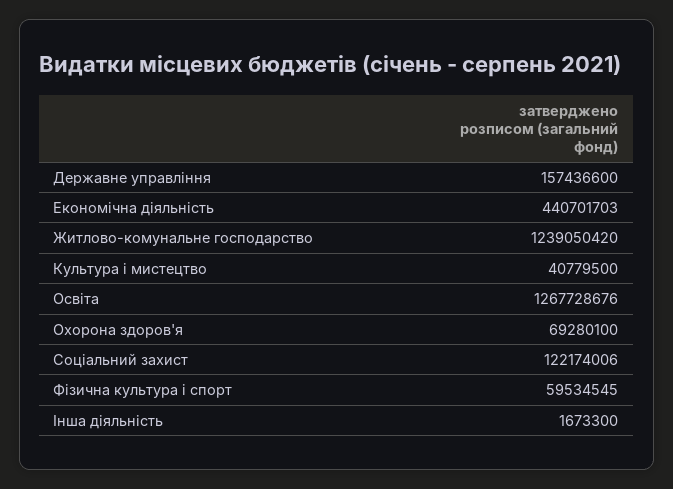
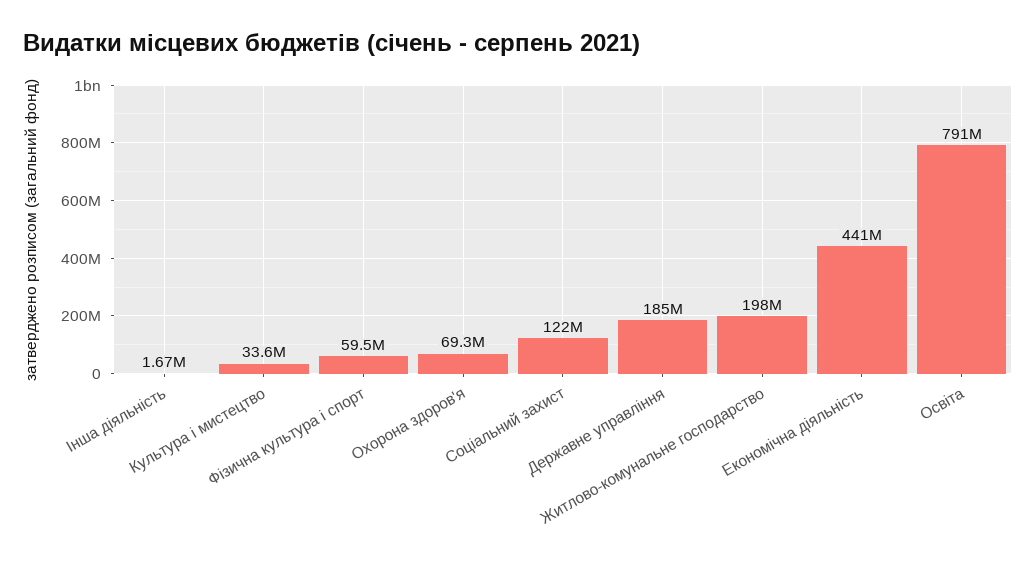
  {
-   "Державне управління": 157436600,
+   "Державне управління": 185000000,
    "Економічна діяльність": 440701703,
-   "Житлово-комунальне господарство": 1239050420,
+   "Житлово-комунальне господарство": 198000000,
-   "Культура і мистецтво": 40779500,
+   "Культура і мистецтво": 33600000,
-   "Освіта": 1267728676,
+   "Освіта": 791000000,
    "Охорона здоров'я": 69280100,
    "Соціальний захист": 122174006,
    "Фізична культура і спорт": 59534545,
    "Інша діяльність": 1673300
  }

